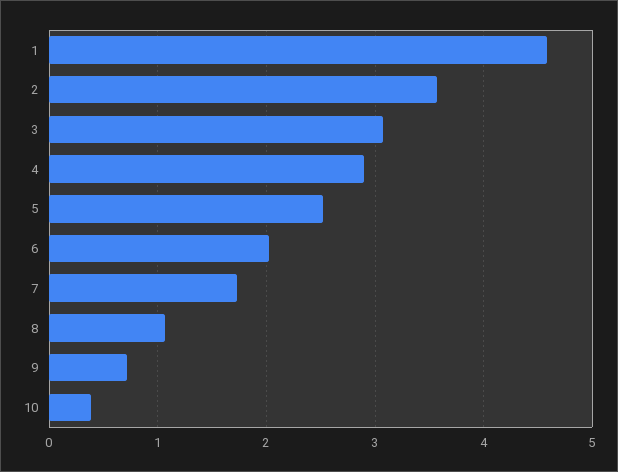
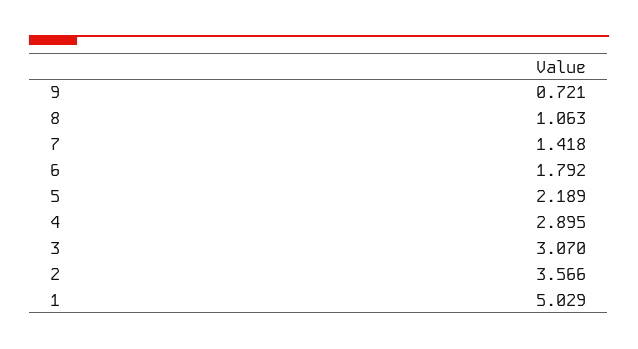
  {
-   "1": 4.6,
+   "1": 5.029,
    "2": 3.566,
    "3": 3.07,
    "4": 2.895,
-   "5": 2.5,
+   "5": 2.189,
-   "6": 2,
+   "6": 1.792,
-   "7": 1.7,
+   "7": 1.418,
    "8": 1.063,
-   "9": 0.721,
+   "9": 0.721
-   "10": 0.4
  }

